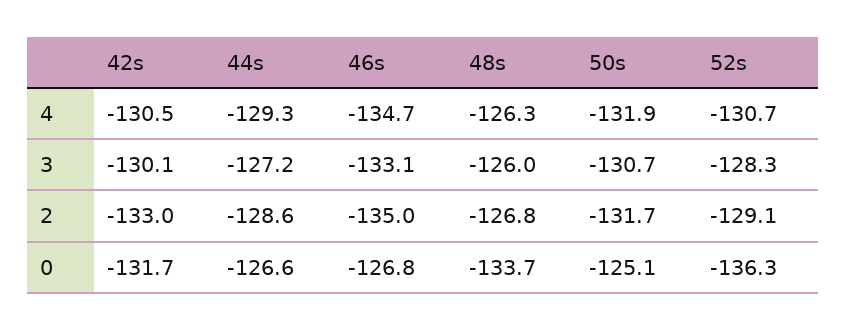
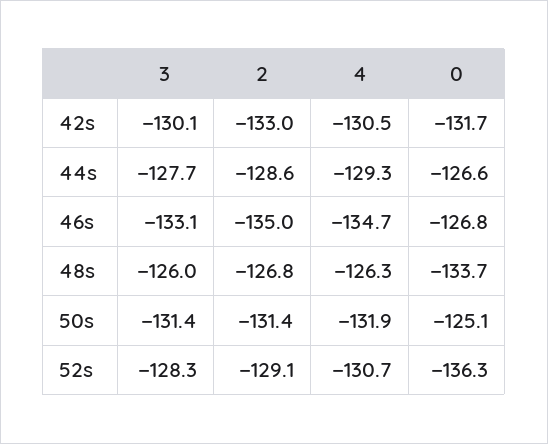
  {
    "42s": {
      "4": -130.5,
      "3": -130.1,
      "2": -133,
      "0": -131.7
    },
    "44s": {
      "4": -129.3,
-     "3": -127.2,
+     "3": -127.7,
      "2": -128.6,
      "0": -126.6
    },
    "46s": {
      "4": -134.7,
      "3": -133.1,
      "2": -135,
      "0": -126.8
    },
    "48s": {
      "4": -126.3,
      "3": -126,
      "2": -126.8,
      "0": -133.7
    },
    "50s": {
      "4": -131.9,
-     "3": -130.7,
+     "3": -131.4,
-     "2": -131.7,
+     "2": -131.4,
      "0": -125.1
    },
    "52s": {
      "4": -130.7,
      "3": -128.3,
      "2": -129.1,
      "0": -136.3
    }
  }

